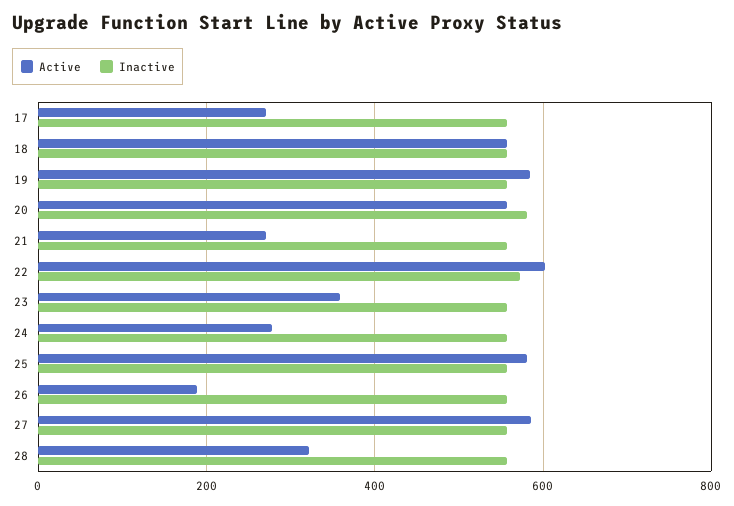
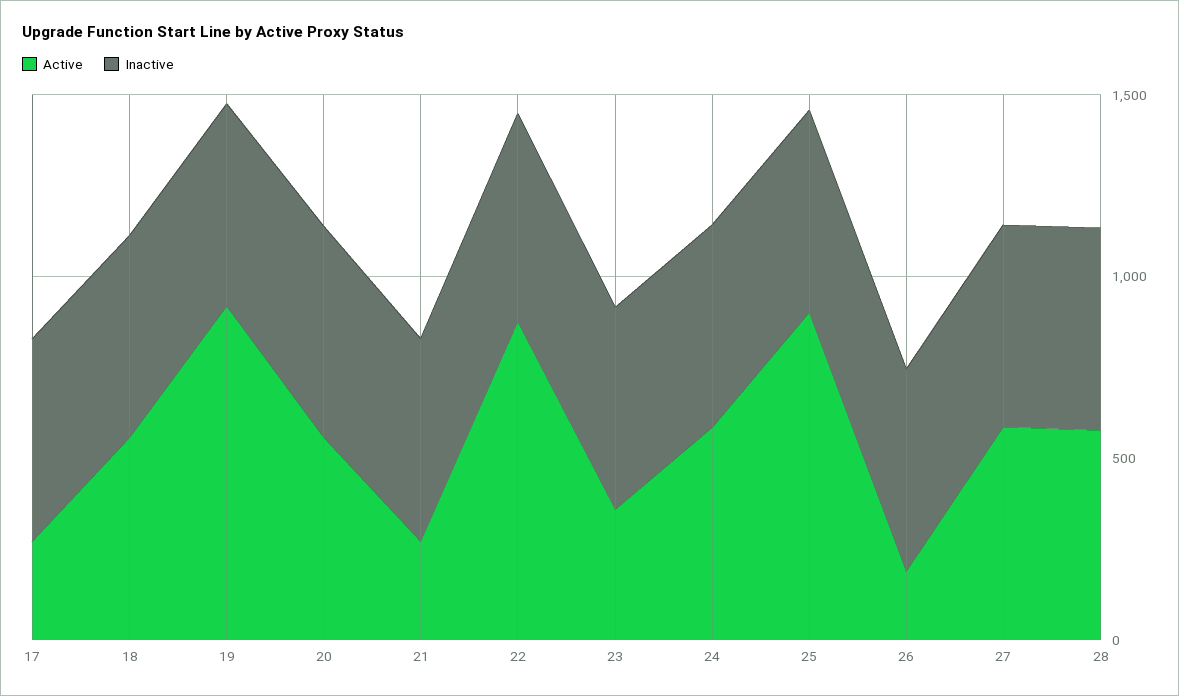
  {
    "Active": {
      "17": 280,
      "18": 560,
-     "19": 580,
+     "19": 900,
      "20": 560,
      "21": 280,
-     "22": 600,
+     "22": 900,
      "23": 360,
-     "24": 280,
+     "24": 600,
-     "25": 580,
+     "25": 900,
      "26": 180,
      "27": 580,
-     "28": 320
+     "28": 600
    },
    "Inactive": {
      "17": 560,
      "18": 560,
      "19": 560,
      "20": 580,
      "21": 560,
      "22": 580,
      "23": 560,
      "24": 560,
      "25": 560,
      "26": 560,
      "27": 560,
      "28": 560
    }
  }

